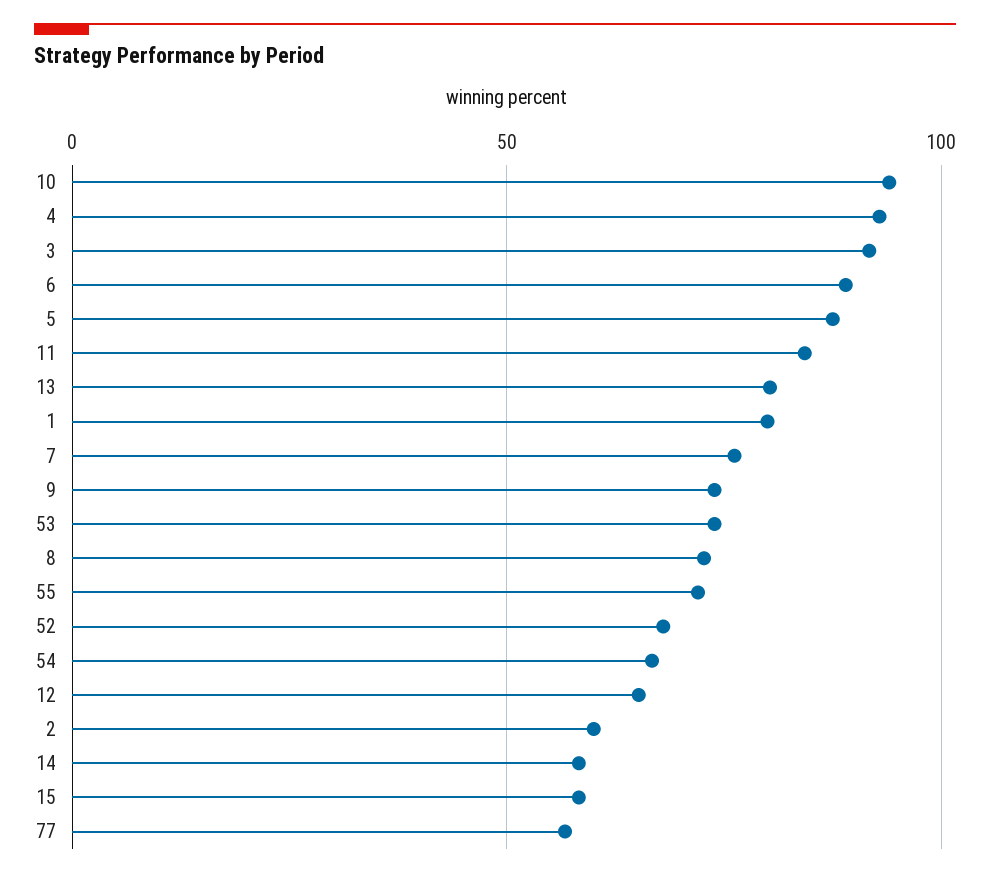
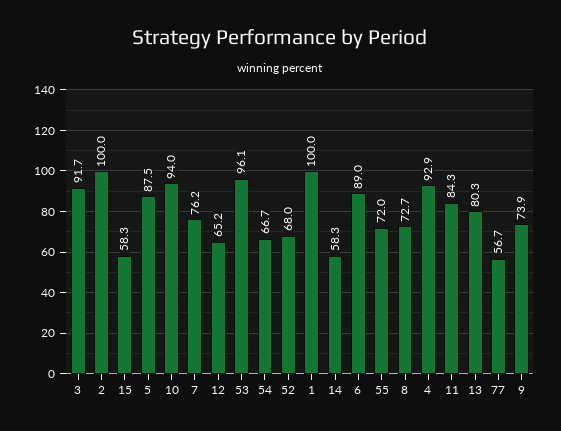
  {
    "10": 94,
    "4": 92.9,
    "3": 91.7,
    "6": 89,
    "5": 87.5,
    "11": 84.3,
    "13": 80.3,
-   "1": 80,
+   "1": 100,
    "7": 76.2,
    "9": 73.9,
-   "53": 75,
+   "53": 96.1,
    "8": 72.7,
    "55": 72,
    "52": 68,
    "54": 66.7,
    "12": 65.2,
-   "2": 60,
+   "2": 100,
    "14": 58.3,
    "15": 58.3,
    "77": 56.7
  }

